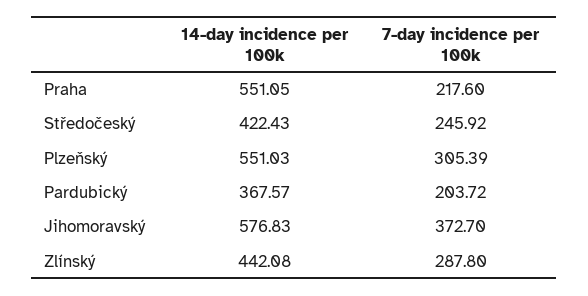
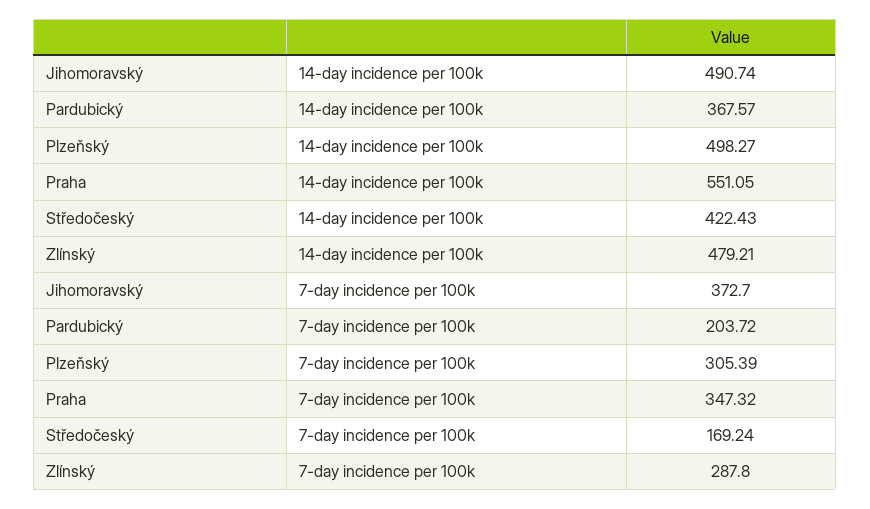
  {
    "14-day incidence per 100k": {
      "Praha": 551.05,
      "Středočeský": 422.43,
-     "Plzeňský": 551.03,
+     "Plzeňský": 498.27,
      "Pardubický": 367.57,
-     "Jihomoravský": 576.83,
+     "Jihomoravský": 490.74,
-     "Zlínský": 442.08
+     "Zlínský": 479.21
    },
    "7-day incidence per 100k": {
-     "Praha": 217.6,
+     "Praha": 347.32,
-     "Středočeský": 245.92,
+     "Středočeský": 169.24,
      "Plzeňský": 305.39,
      "Pardubický": 203.72,
      "Jihomoravský": 372.7,
      "Zlínský": 287.8
    }
  }

